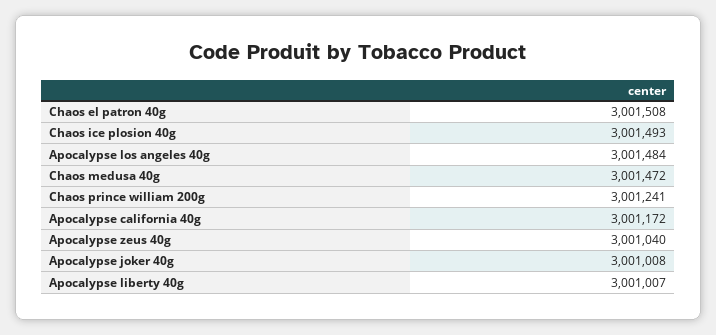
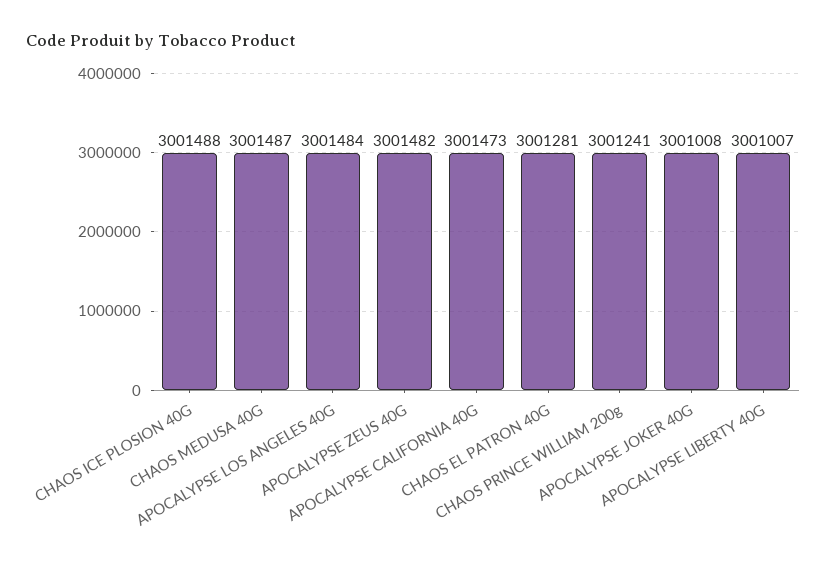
  {
-   "Chaos el patron 40g": 3001508,
+   "Chaos el patron 40g": 3001281,
-   "Chaos ice plosion 40g": 3001493,
+   "Chaos ice plosion 40g": 3001488,
    "Apocalypse los angeles 40g": 3001484,
-   "Chaos medusa 40g": 3001472,
+   "Chaos medusa 40g": 3001487,
    "Chaos prince william 200g": 3001241,
-   "Apocalypse california 40g": 3001172,
+   "Apocalypse california 40g": 3001473,
-   "Apocalypse zeus 40g": 3001040,
+   "Apocalypse zeus 40g": 3001482,
    "Apocalypse joker 40g": 3001008,
    "Apocalypse liberty 40g": 3001007
  }

